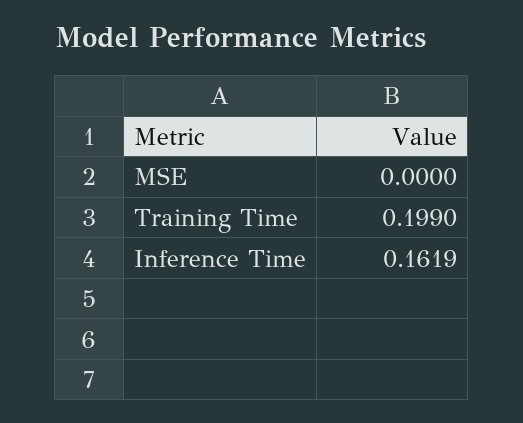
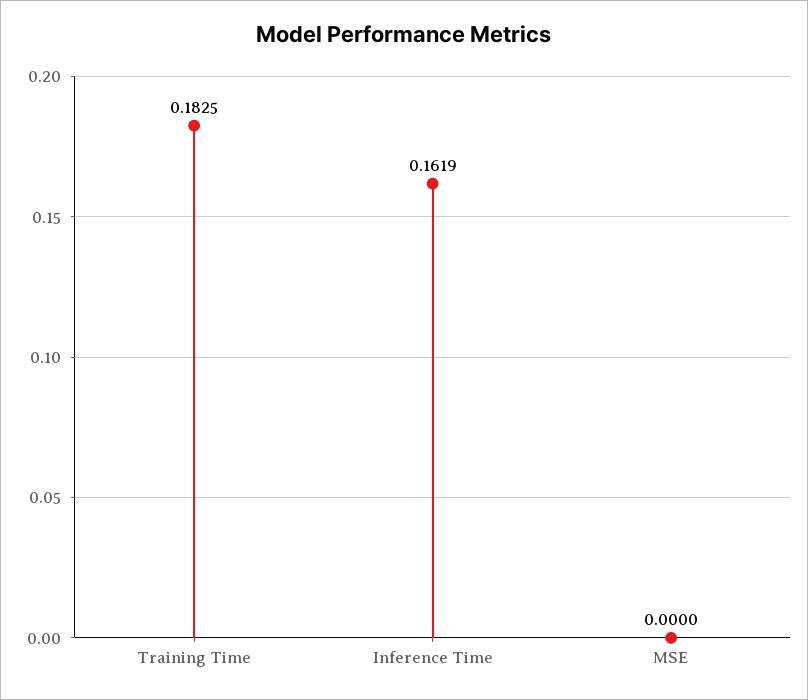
  {
    "MSE": 0,
-   "Training Time": 0.199,
+   "Training Time": 0.1825,
    "Inference Time": 0.1619
  }

